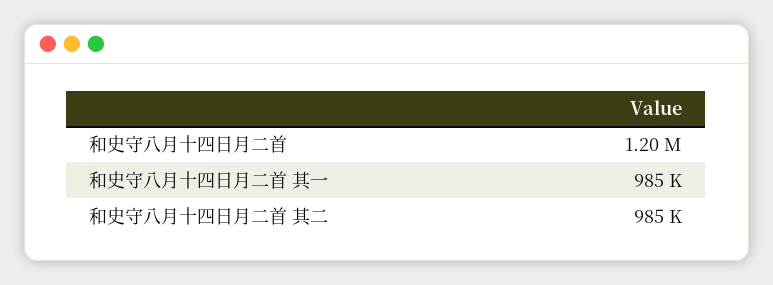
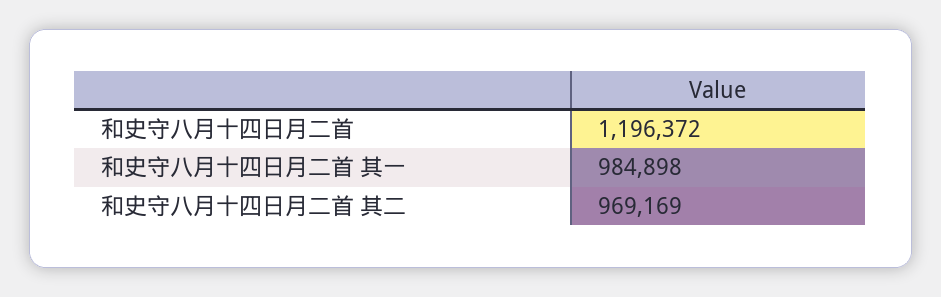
  {
    "和史守八月十四日月二首": 1196372,
    "和史守八月十四日月二首 其一": 984898,
-   "和史守八月十四日月二首 其二": 985000
+   "和史守八月十四日月二首 其二": 969169
  }

